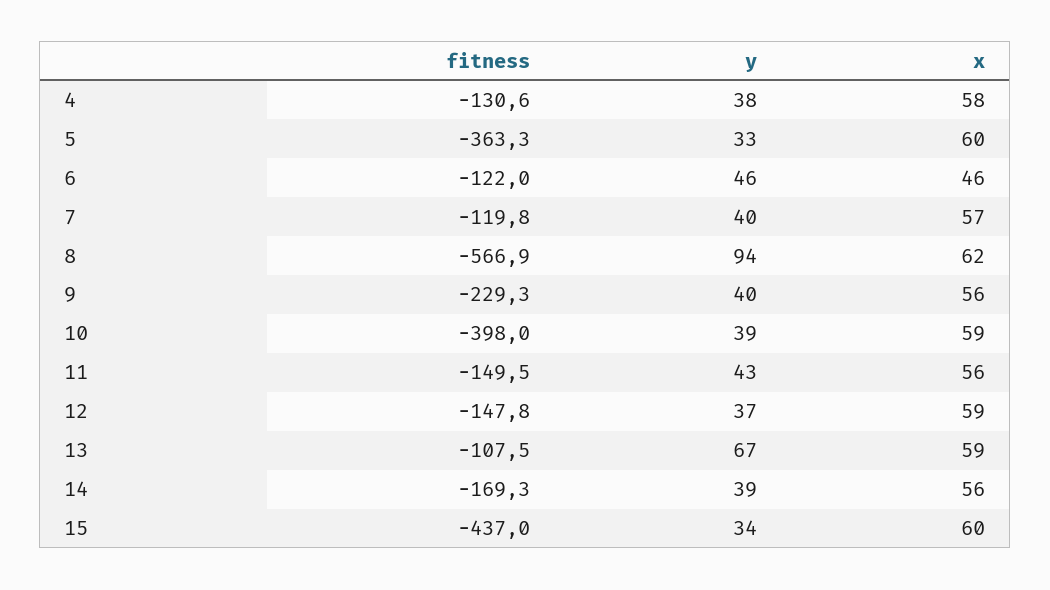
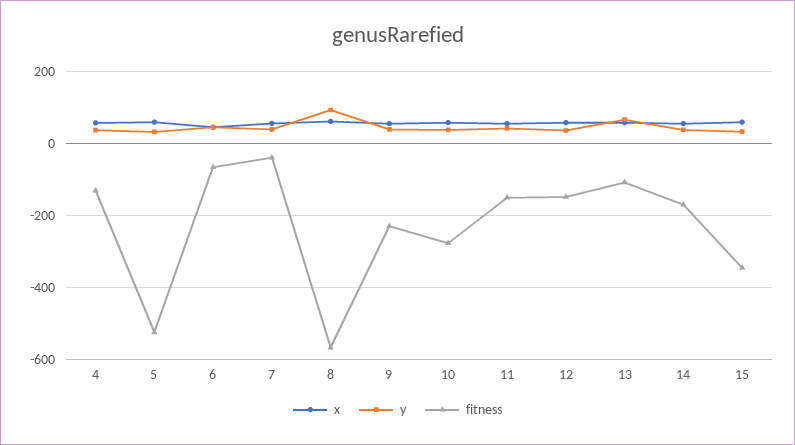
  {
    "fitness": {
      "4": -130.6,
-     "5": -363.3,
+     "5": -520,
-     "6": -122,
+     "6": -60,
-     "7": -119.8,
+     "7": -40,
      "8": -566.9,
      "9": -229.3,
-     "10": -398,
+     "10": -280,
      "11": -149.5,
      "12": -147.8,
      "13": -107.5,
      "14": -169.3,
-     "15": -437
+     "15": -340
    },
    "y": {
      "4": 38,
      "5": 33,
      "6": 46,
      "7": 40,
      "8": 94,
      "9": 40,
      "10": 39,
      "11": 43,
      "12": 37,
      "13": 67,
      "14": 39,
      "15": 34
    },
    "x": {
      "4": 58,
      "5": 60,
      "6": 46,
      "7": 57,
      "8": 62,
      "9": 56,
      "10": 59,
      "11": 56,
      "12": 59,
      "13": 59,
      "14": 56,
      "15": 60
    }
  }

